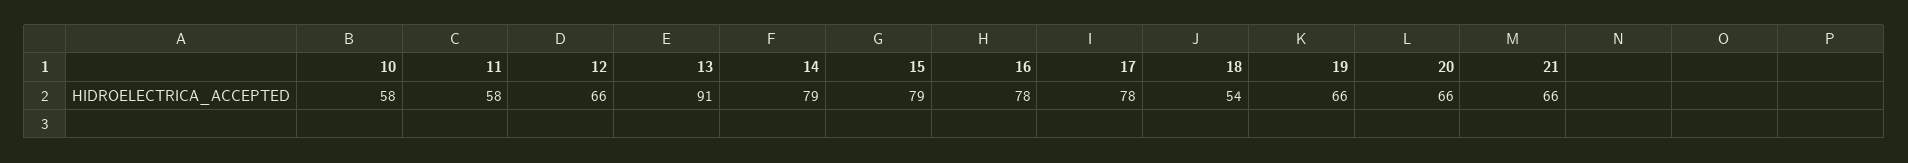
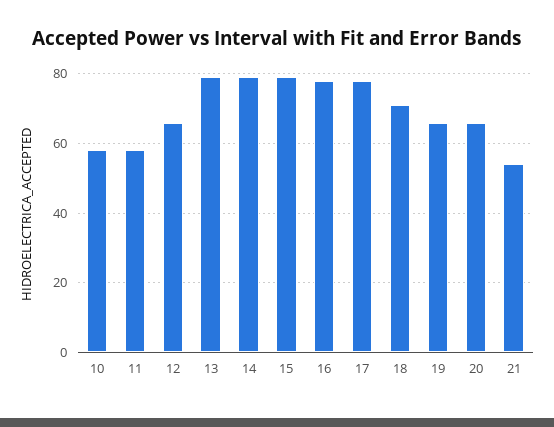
  {
    "10": 58,
    "11": 58,
    "12": 66,
-   "13": 91,
+   "13": 80,
    "14": 79,
    "15": 79,
    "16": 78,
    "17": 78,
-   "18": 54,
+   "18": 70,
    "19": 66,
    "20": 66,
-   "21": 66
+   "21": 55
  }

